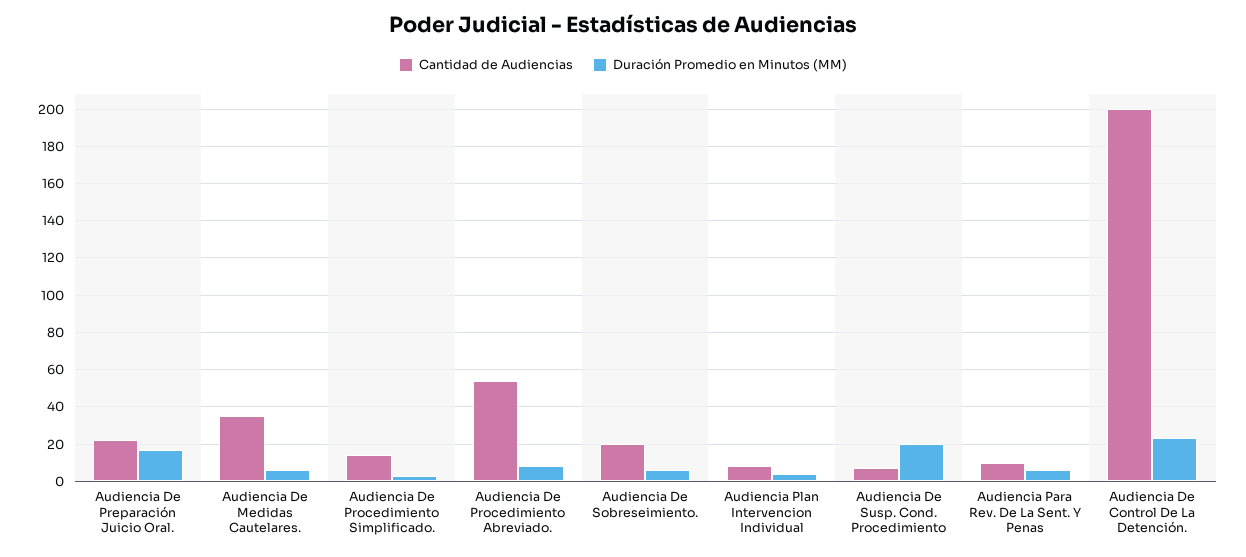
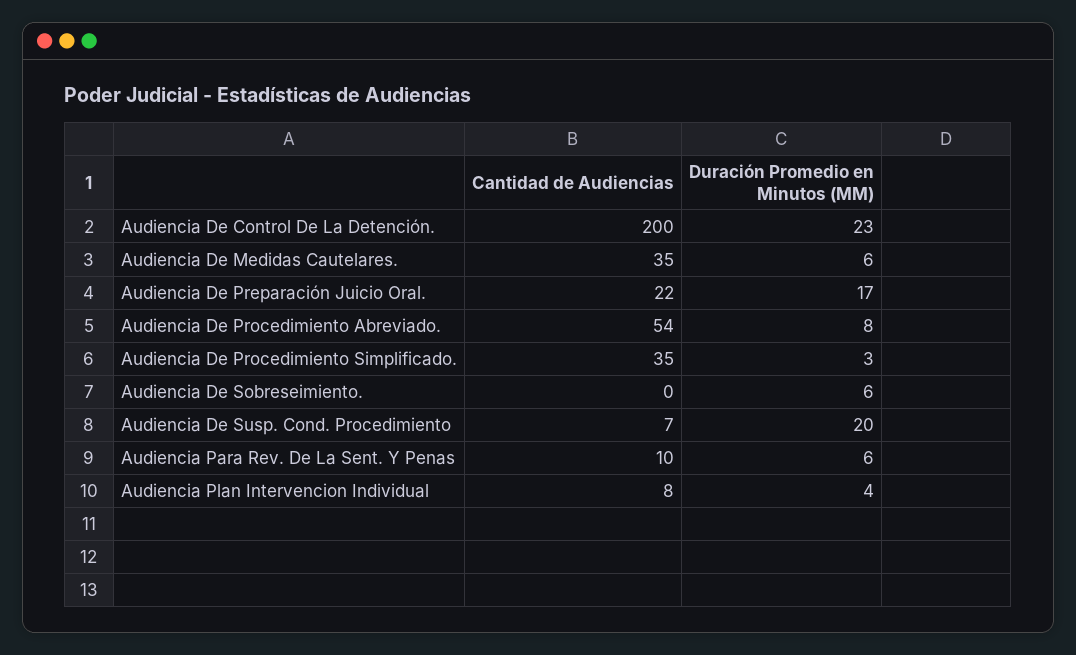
  {
    "Cantidad de Audiencias": {
      "Audiencia De Preparación Juicio Oral.": 22,
      "Audiencia De Medidas Cautelares.": 35,
-     "Audiencia De Procedimiento Simplificado.": 15,
+     "Audiencia De Procedimiento Simplificado.": 35,
      "Audiencia De Procedimiento Abreviado.": 54,
-     "Audiencia De Sobreseimiento.": 20,
+     "Audiencia De Sobreseimiento.": 0,
      "Audiencia Plan Intervencion Individual": 8,
      "Audiencia De Susp. Cond. Procedimiento": 7,
      "Audiencia Para Rev. De La Sent. Y Penas": 10,
      "Audiencia De Control De La Detención.": 200
    },
    "Duración Promedio en Minutos (MM)": {
      "Audiencia De Preparación Juicio Oral.": 17,
      "Audiencia De Medidas Cautelares.": 6,
      "Audiencia De Procedimiento Simplificado.": 3,
      "Audiencia De Procedimiento Abreviado.": 8,
      "Audiencia De Sobreseimiento.": 6,
      "Audiencia Plan Intervencion Individual": 4,
      "Audiencia De Susp. Cond. Procedimiento": 20,
      "Audiencia Para Rev. De La Sent. Y Penas": 6,
      "Audiencia De Control De La Detención.": 23
    }
  }

